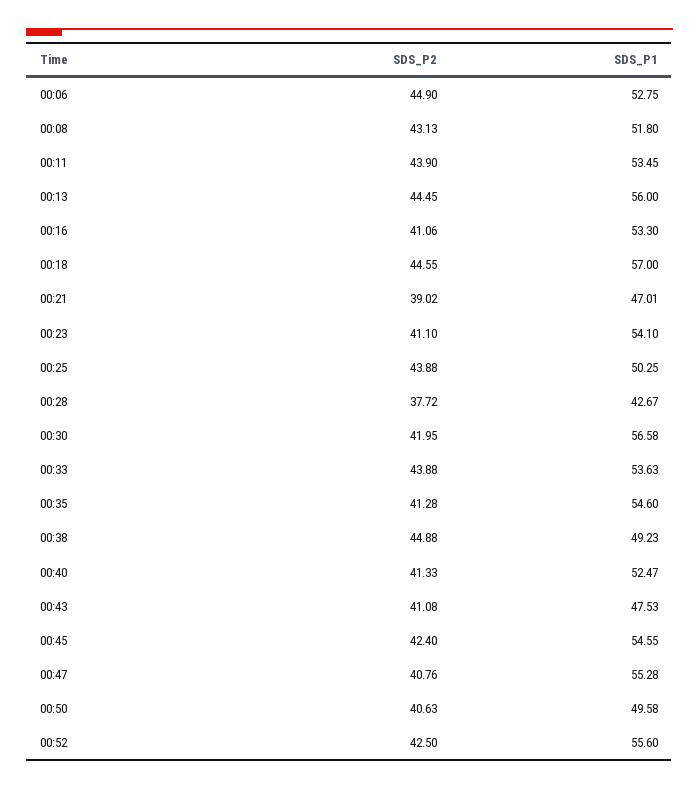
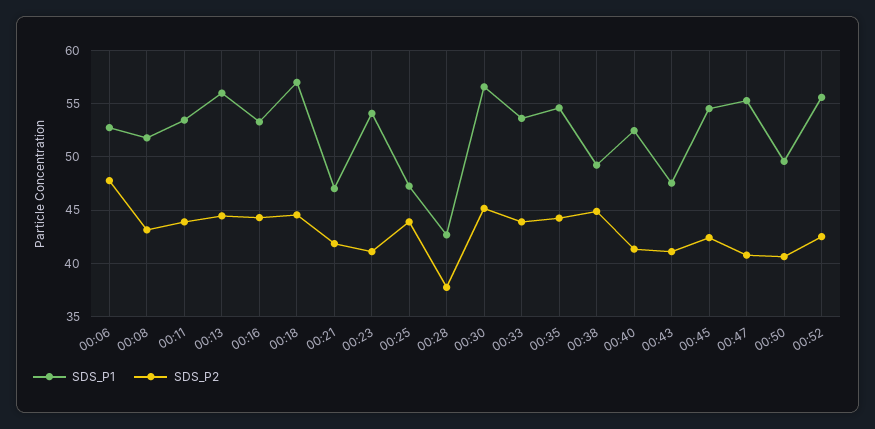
  {
    "SDS_P2": {
-     "00:06": 44.9,
+     "00:06": 48,
      "00:08": 43.13,
      "00:11": 43.9,
      "00:13": 44.45,
-     "00:16": 41.06,
+     "00:16": 44,
      "00:18": 44.55,
-     "00:21": 39.02,
+     "00:21": 42,
      "00:23": 41.1,
      "00:25": 43.88,
      "00:28": 37.72,
-     "00:30": 41.95,
+     "00:30": 45,
      "00:33": 43.88,
-     "00:35": 41.28,
+     "00:35": 44,
      "00:38": 44.88,
      "00:40": 41.33,
      "00:43": 41.08,
      "00:45": 42.4,
      "00:47": 40.76,
      "00:50": 40.63,
      "00:52": 42.5
    },
    "SDS_P1": {
      "00:06": 52.75,
      "00:08": 51.8,
      "00:11": 53.45,
      "00:13": 56,
      "00:16": 53.3,
      "00:18": 57,
      "00:21": 47.01,
      "00:23": 54.1,
-     "00:25": 50.25,
+     "00:25": 47,
      "00:28": 42.67,
      "00:30": 56.58,
      "00:33": 53.63,
      "00:35": 54.6,
      "00:38": 49.23,
      "00:40": 52.47,
      "00:43": 47.53,
      "00:45": 54.55,
      "00:47": 55.28,
      "00:50": 49.58,
      "00:52": 55.6
    }
  }

